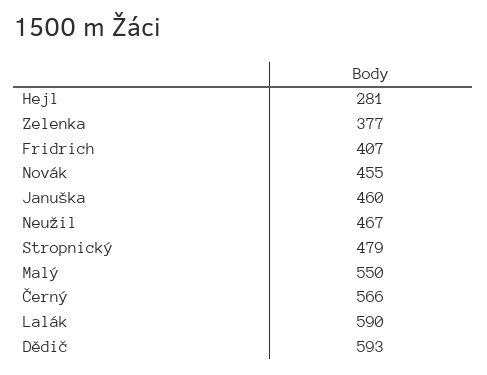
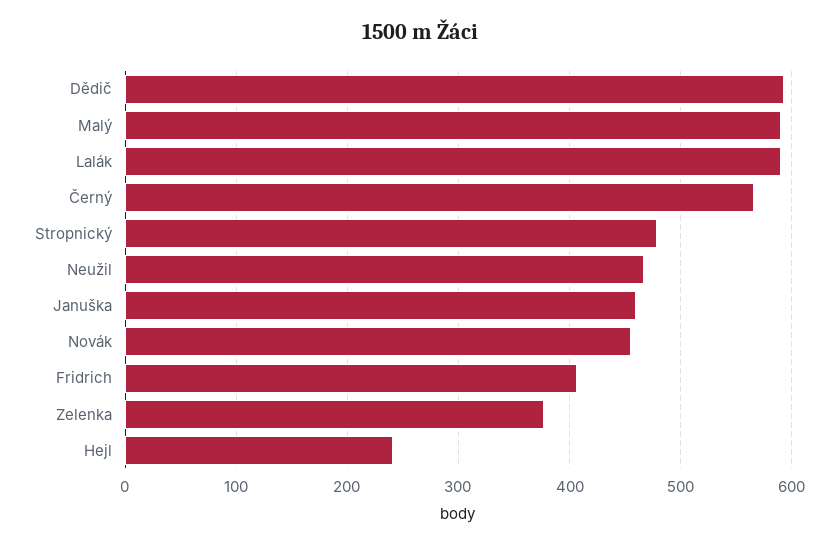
  {
-   "Hejl": 281,
+   "Hejl": 240,
    "Zelenka": 377,
    "Fridrich": 407,
    "Novák": 455,
    "Januška": 460,
    "Neužil": 467,
    "Stropnický": 479,
-   "Malý": 550,
+   "Malý": 590,
    "Černý": 566,
    "Lalák": 590,
    "Dědič": 593
  }

